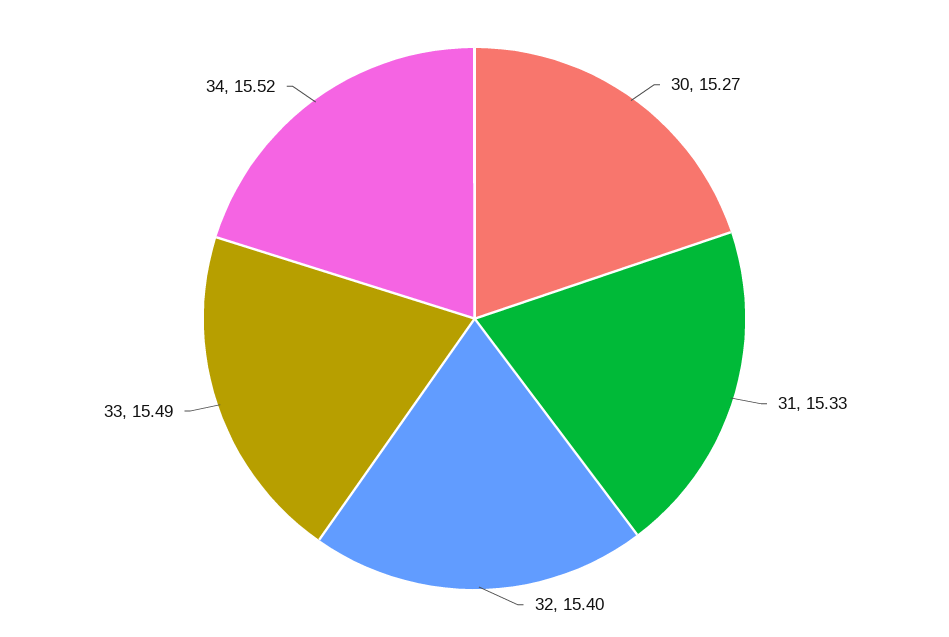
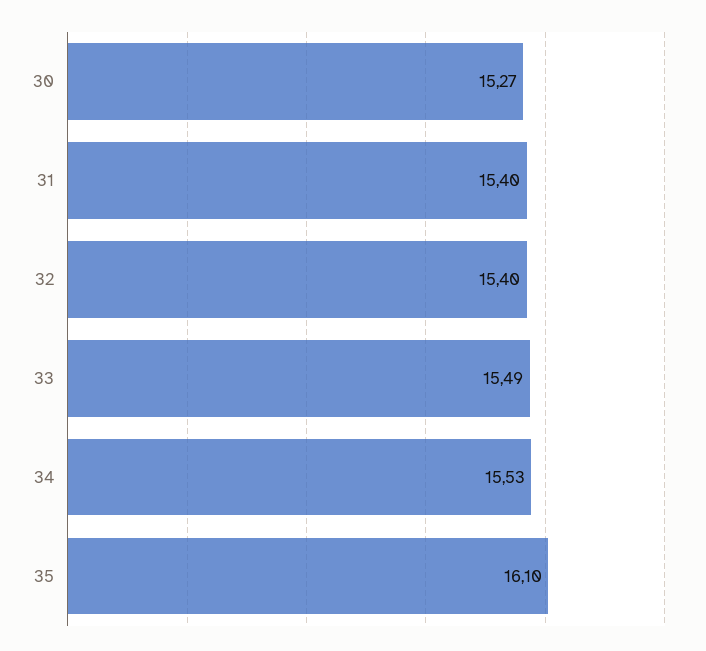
  {
    "30": 15.27,
-   "31": 15.33,
+   "31": 15.4,
    "32": 15.4,
    "33": 15.49,
-   "34": 15.52
+   "34": 15.53,
+   "35": 16.1
  }

